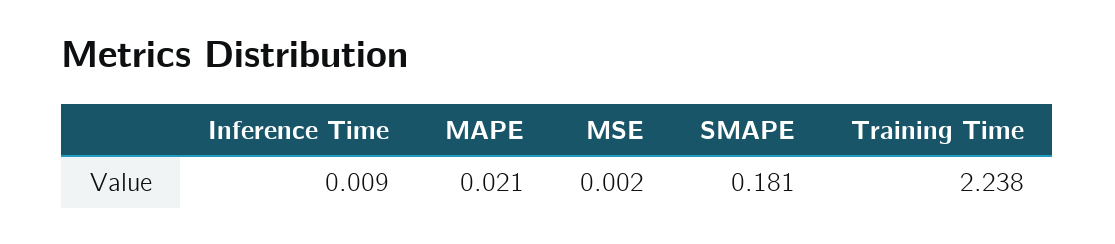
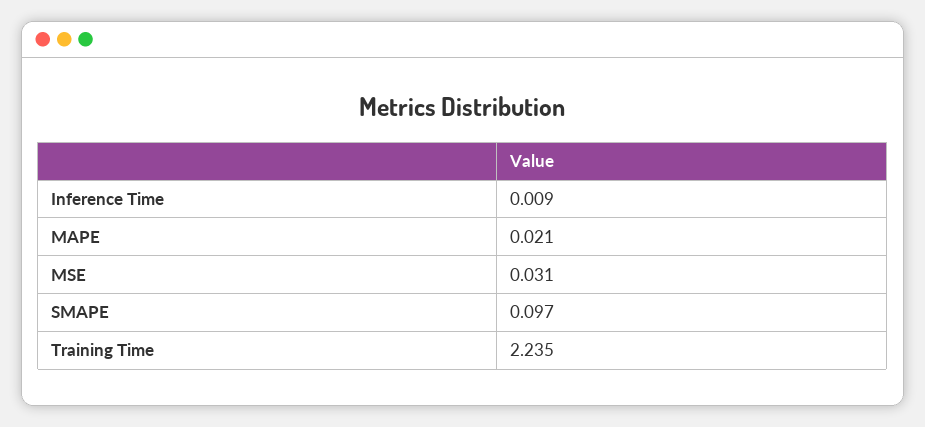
  {
    "Inference Time": 0.009,
    "MAPE": 0.021,
-   "MSE": 0.002,
+   "MSE": 0.031,
-   "SMAPE": 0.181,
+   "SMAPE": 0.097,
-   "Training Time": 2.238
+   "Training Time": 2.235
  }

